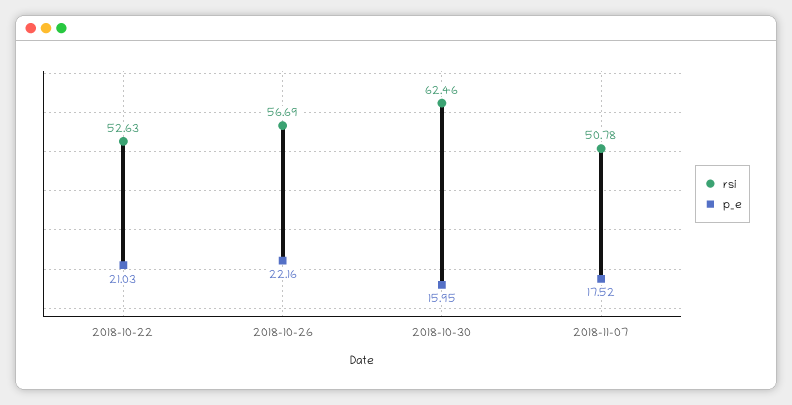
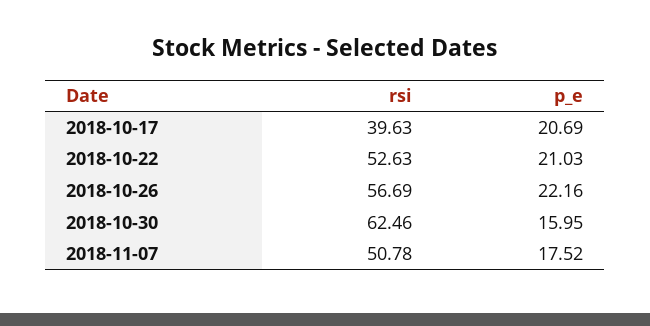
  {
    "rsi": {
      "2018-10-22": 52.63,
      "2018-10-26": 56.69,
      "2018-10-30": 62.46,
-     "2018-11-07": 50.78
+     "2018-11-07": 50.78,
+     "2018-10-17": 39.63
    },
    "p_e": {
      "2018-10-22": 21.03,
      "2018-10-26": 22.16,
      "2018-10-30": 15.95,
-     "2018-11-07": 17.52
+     "2018-11-07": 17.52,
+     "2018-10-17": 20.69
    }
  }

